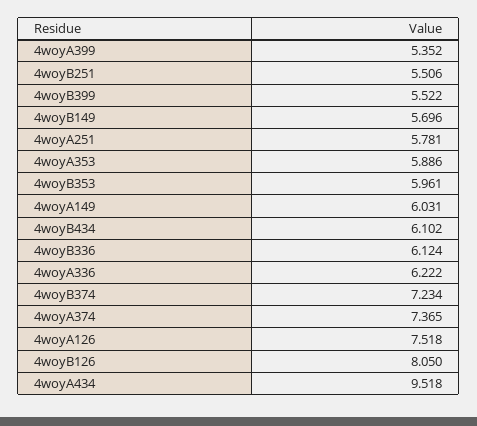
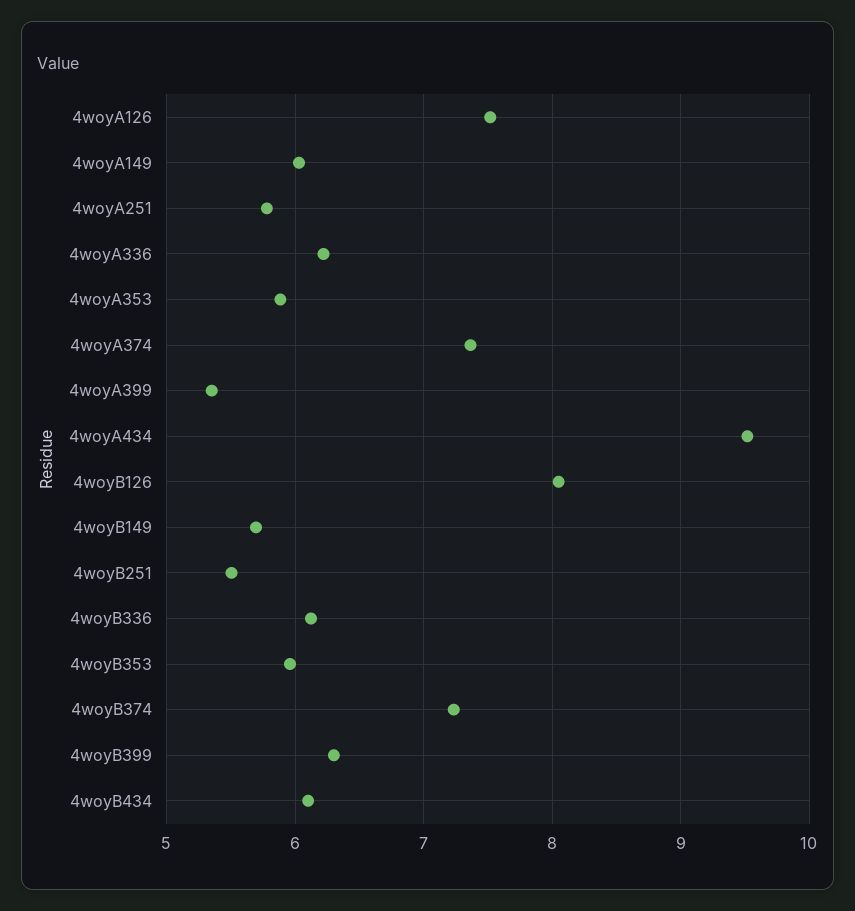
  {
    "4woyA399": 5.352,
    "4woyB251": 5.506,
-   "4woyB399": 5.522,
+   "4woyB399": 6.3,
    "4woyB149": 5.696,
    "4woyA251": 5.781,
    "4woyA353": 5.886,
    "4woyB353": 5.961,
    "4woyA149": 6.031,
    "4woyB434": 6.102,
    "4woyB336": 6.124,
    "4woyA336": 6.222,
    "4woyB374": 7.234,
    "4woyA374": 7.365,
    "4woyA126": 7.518,
    "4woyB126": 8.05,
    "4woyA434": 9.518
  }

